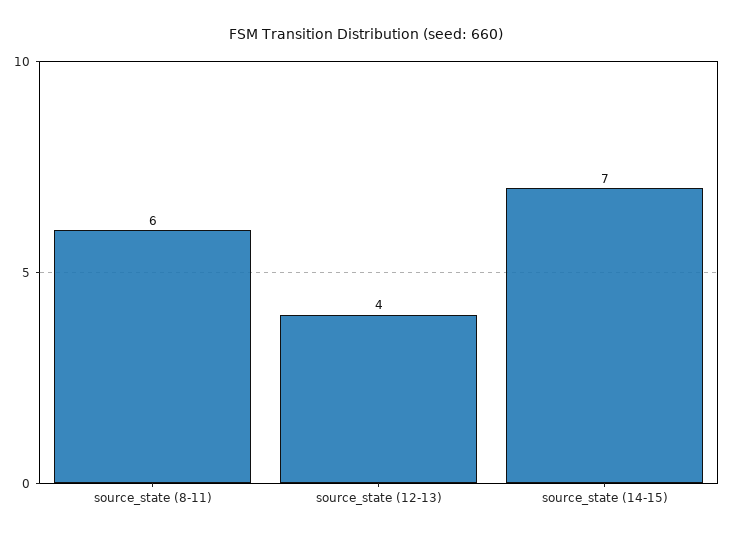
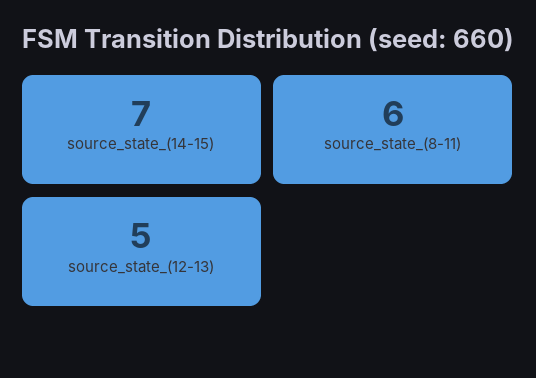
  {
    "source_state (8-11)": 6,
-   "source_state (12-13)": 4,
+   "source_state (12-13)": 5,
    "source_state (14-15)": 7
  }

